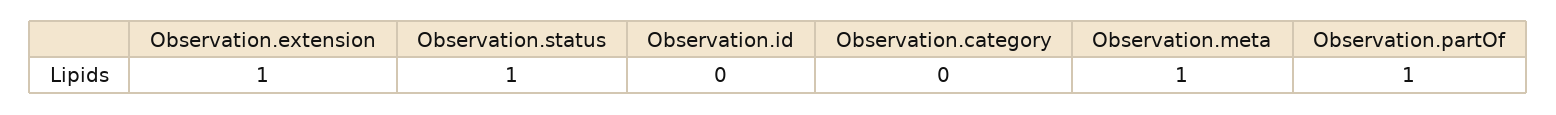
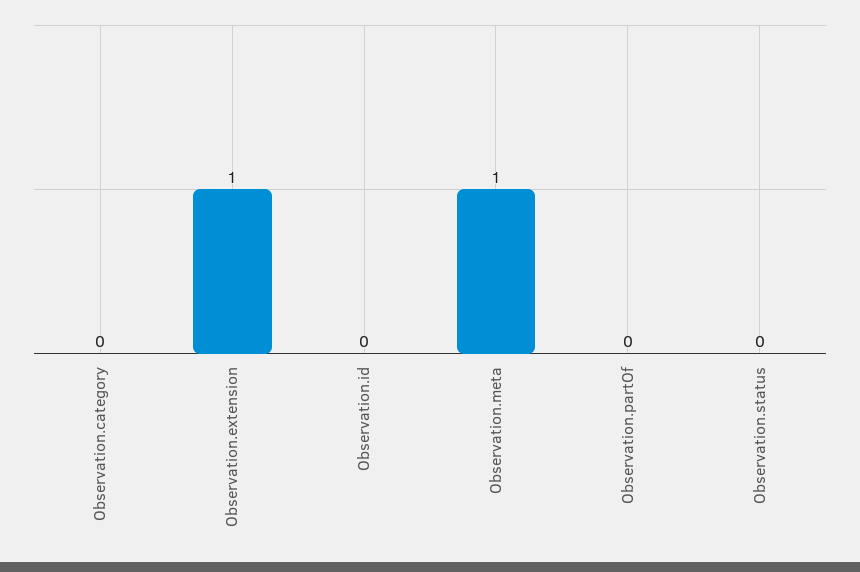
  {
    "Observation.extension": 1,
-   "Observation.status": 1,
+   "Observation.status": 0,
    "Observation.id": 0,
    "Observation.category": 0,
    "Observation.meta": 1,
-   "Observation.partOf": 1
+   "Observation.partOf": 0
  }

